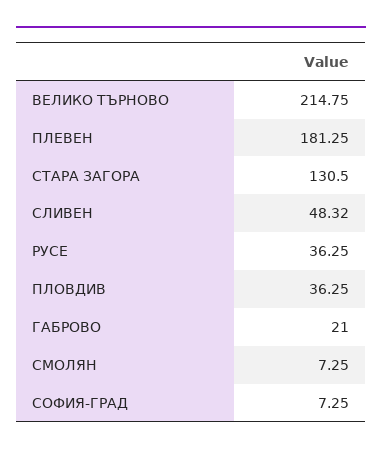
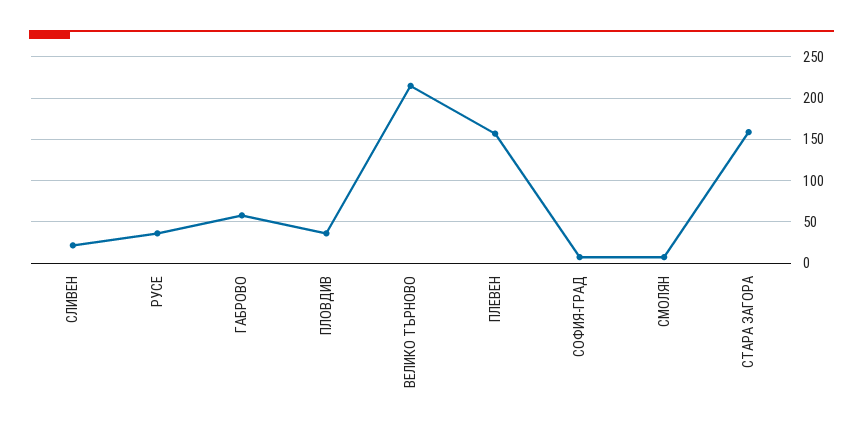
  {
    "ВЕЛИКО ТЪРНОВО": 214.75,
-   "ПЛЕВЕН": 181.25,
+   "ПЛЕВЕН": 160,
-   "СТАРА ЗАГОРА": 130.5,
+   "СТАРА ЗАГОРА": 160,
-   "СЛИВЕН": 48.32,
+   "СЛИВЕН": 20,
    "РУСЕ": 36.25,
    "ПЛОВДИВ": 36.25,
-   "ГАБРОВО": 21,
+   "ГАБРОВО": 60,
    "СМОЛЯН": 7.25,
    "СОФИЯ-ГРАД": 7.25
  }

